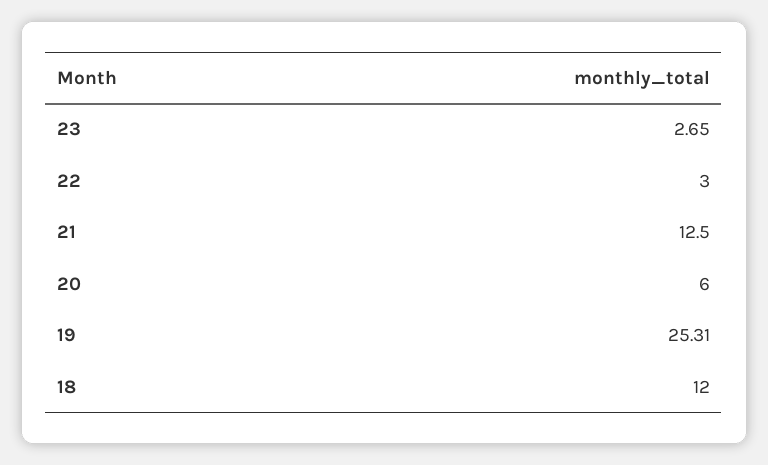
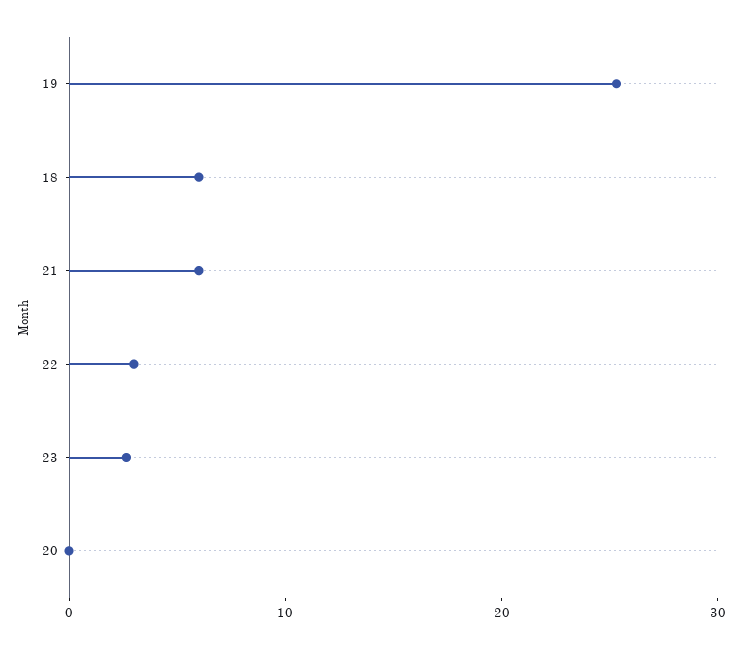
  {
    "23": 2.65,
    "22": 3,
-   "21": 12.5,
+   "21": 6,
-   "20": 6,
+   "20": 0,
    "19": 25.31,
-   "18": 12
+   "18": 6
  }

